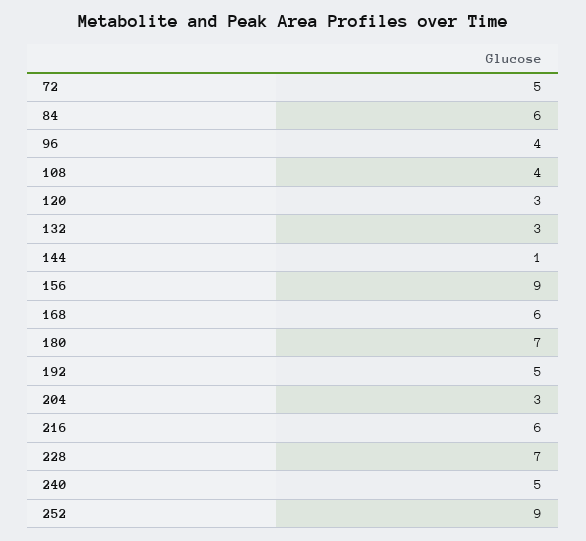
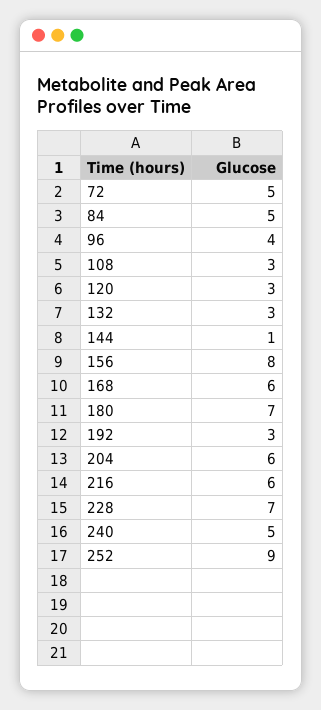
  {
    "72": 5,
-   "84": 6,
+   "84": 5,
    "96": 4,
-   "108": 4,
+   "108": 3,
    "120": 3,
    "132": 3,
    "144": 1,
-   "156": 9,
+   "156": 8,
    "168": 6,
    "180": 7,
-   "192": 5,
+   "192": 3,
-   "204": 3,
+   "204": 6,
    "216": 6,
    "228": 7,
    "240": 5,
    "252": 9
  }

